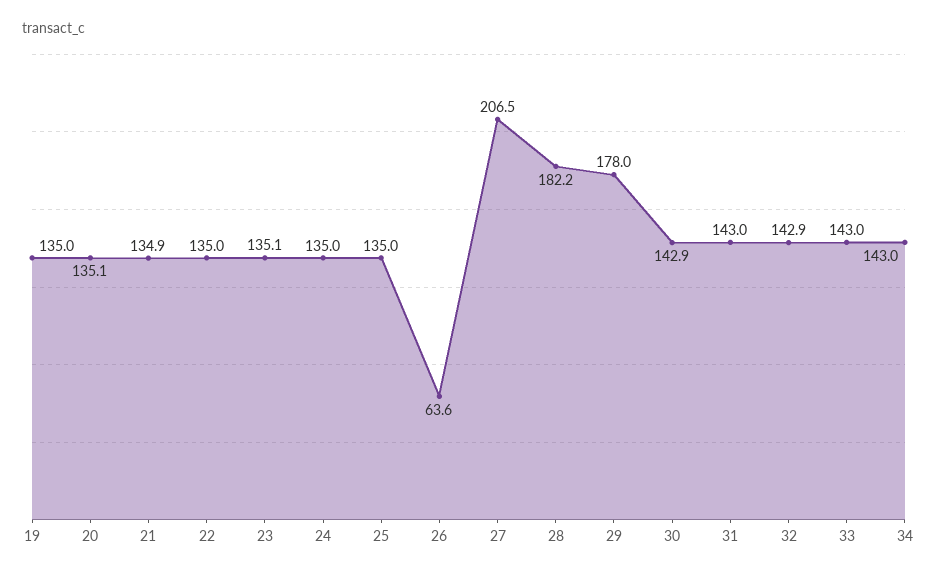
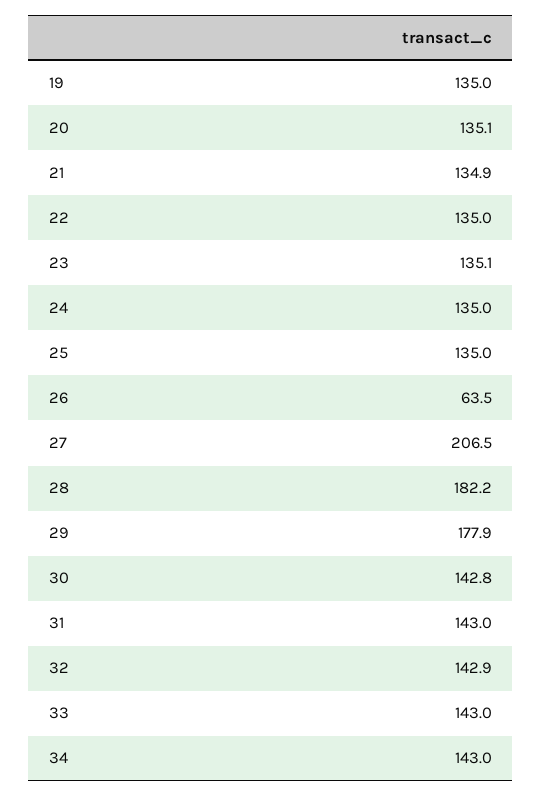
  {
    "19": 135,
    "20": 135.1,
    "21": 134.9,
    "22": 135,
    "23": 135.1,
    "24": 135,
    "25": 135,
-   "26": 63.6,
+   "26": 63.5,
    "27": 206.5,
    "28": 182.2,
-   "29": 178,
+   "29": 177.9,
-   "30": 142.9,
+   "30": 142.8,
    "31": 143,
    "32": 142.9,
    "33": 143,
    "34": 143
  }

